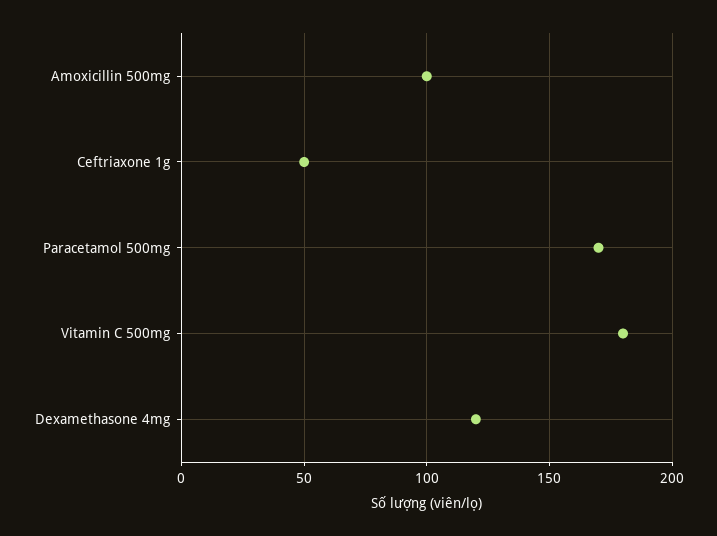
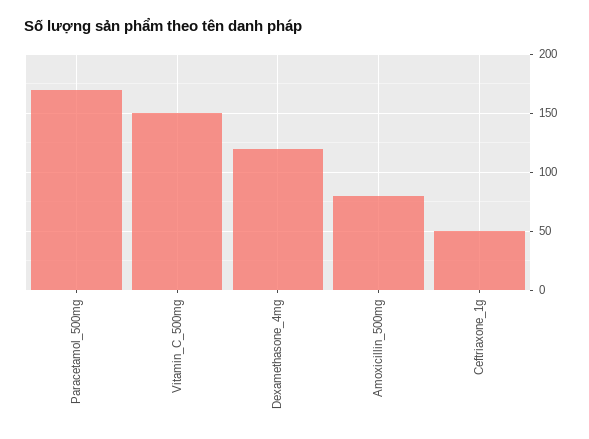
  {
-   "Amoxicillin 500mg": 100,
+   "Amoxicillin 500mg": 80,
    "Ceftriaxone 1g": 50,
    "Paracetamol 500mg": 170,
-   "Vitamin C 500mg": 180,
+   "Vitamin C 500mg": 150,
    "Dexamethasone 4mg": 120
  }

